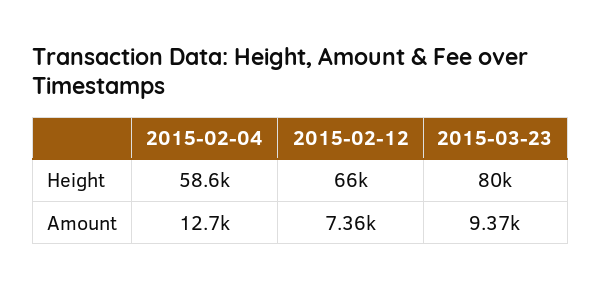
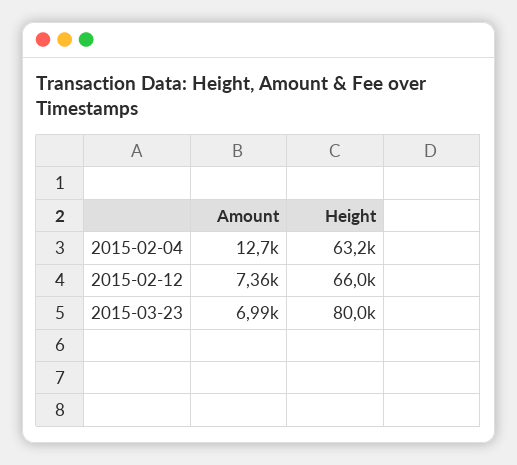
  {
    "2015-02-04": {
-     "Height": 58600,
+     "Height": 63200,
      "Amount": 12700
    },
    "2015-02-12": {
      "Height": 66000,
      "Amount": 7360
    },
    "2015-03-23": {
      "Height": 80000,
-     "Amount": 9370
+     "Amount": 6990
    }
  }

